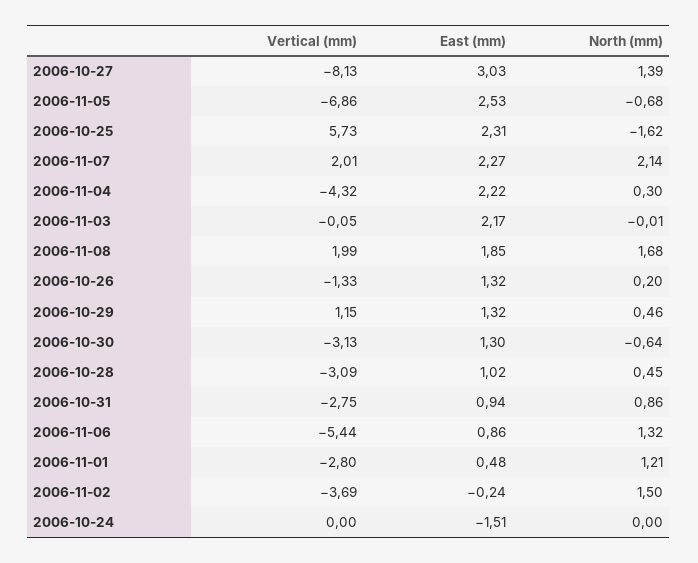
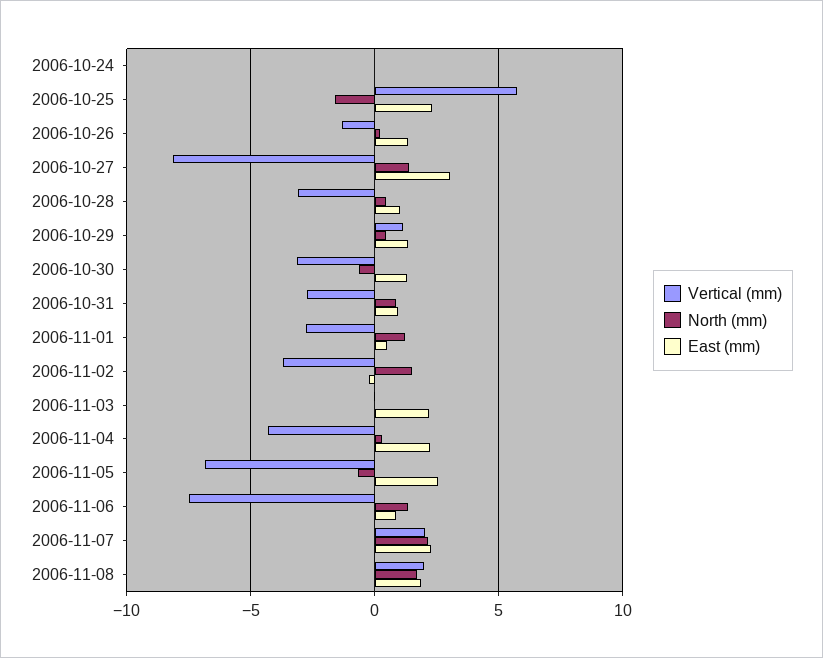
  {
    "Vertical (mm)": {
      "2006-10-27": -8.13,
      "2006-11-05": -6.86,
      "2006-10-25": 5.73,
      "2006-11-07": 2.01,
      "2006-11-04": -4.32,
      "2006-11-03": -0.05,
      "2006-11-08": 1.99,
      "2006-10-26": -1.33,
      "2006-10-29": 1.15,
      "2006-10-30": -3.13,
      "2006-10-28": -3.09,
      "2006-10-31": -2.75,
-     "2006-11-06": -5.44,
+     "2006-11-06": -7.5,
      "2006-11-01": -2.8,
      "2006-11-02": -3.69,
      "2006-10-24": 0
    },
    "East (mm)": {
      "2006-10-27": 3.03,
      "2006-11-05": 2.53,
      "2006-10-25": 2.31,
      "2006-11-07": 2.27,
      "2006-11-04": 2.22,
      "2006-11-03": 2.17,
      "2006-11-08": 1.85,
      "2006-10-26": 1.32,
      "2006-10-29": 1.32,
      "2006-10-30": 1.3,
      "2006-10-28": 1.02,
      "2006-10-31": 0.94,
      "2006-11-06": 0.86,
      "2006-11-01": 0.48,
      "2006-11-02": -0.24,
-     "2006-10-24": -1.51
+     "2006-10-24": 0
    },
    "North (mm)": {
      "2006-10-27": 1.39,
      "2006-11-05": -0.68,
      "2006-10-25": -1.62,
      "2006-11-07": 2.14,
      "2006-11-04": 0.3,
      "2006-11-03": -0.01,
      "2006-11-08": 1.68,
      "2006-10-26": 0.2,
      "2006-10-29": 0.46,
      "2006-10-30": -0.64,
      "2006-10-28": 0.45,
      "2006-10-31": 0.86,
      "2006-11-06": 1.32,
      "2006-11-01": 1.21,
      "2006-11-02": 1.5,
      "2006-10-24": 0
    }
  }

